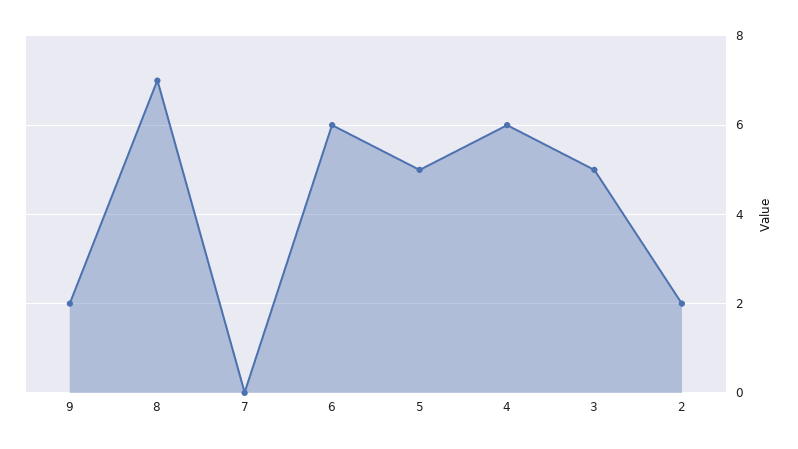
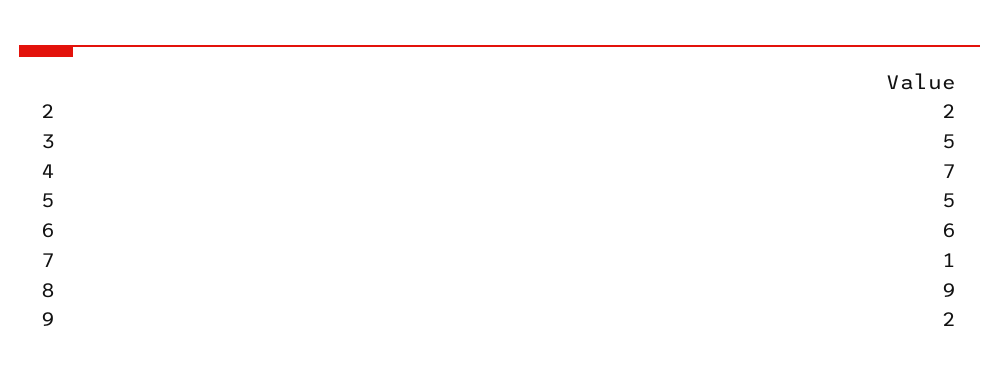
  {
    "9": 2,
-   "8": 7,
+   "8": 9,
-   "7": 0,
+   "7": 1,
    "6": 6,
    "5": 5,
-   "4": 6,
+   "4": 7,
    "3": 5,
    "2": 2
  }

